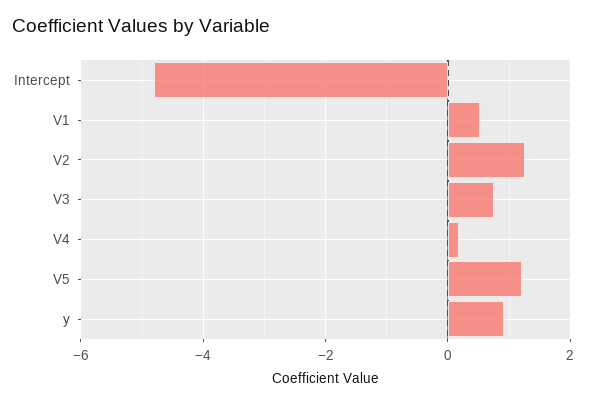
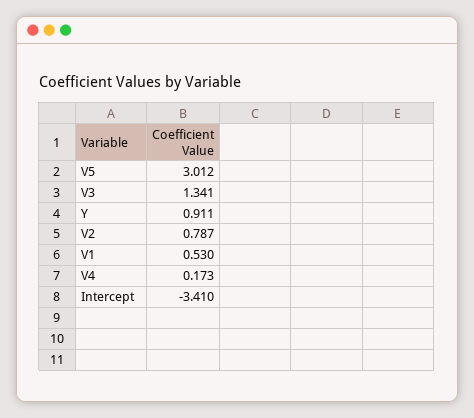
  {
-   "Intercept": -4.8,
+   "Intercept": -3.41,
    "V1": 0.53,
-   "V2": 1.2,
+   "V2": 0.787,
-   "V3": 0.8,
+   "V3": 1.341,
    "V4": 0.173,
-   "V5": 1.2,
+   "V5": 3.012,
    "y": 0.911
  }

